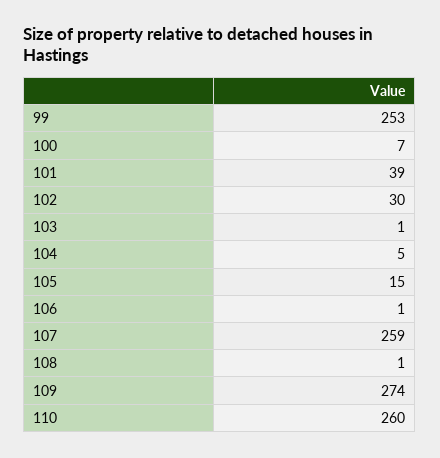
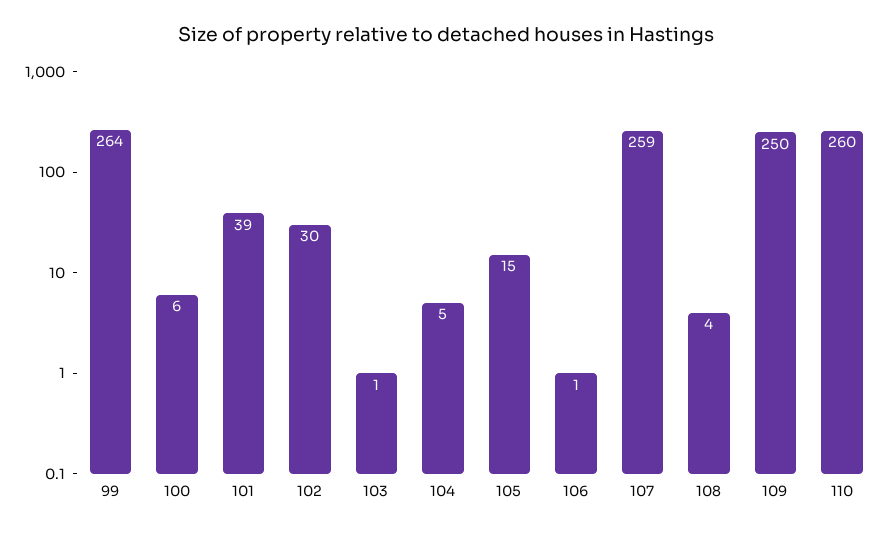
  {
-   "99": 253,
+   "99": 264,
-   "100": 7,
+   "100": 6,
    "101": 39,
    "102": 30,
    "103": 1,
    "104": 5,
    "105": 15,
    "106": 1,
    "107": 259,
-   "108": 1,
+   "108": 4,
-   "109": 274,
+   "109": 250,
    "110": 260
  }

